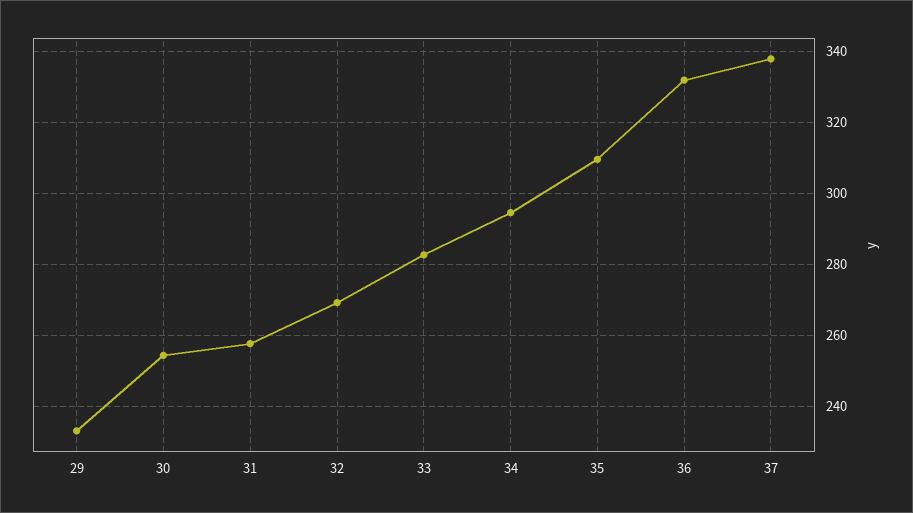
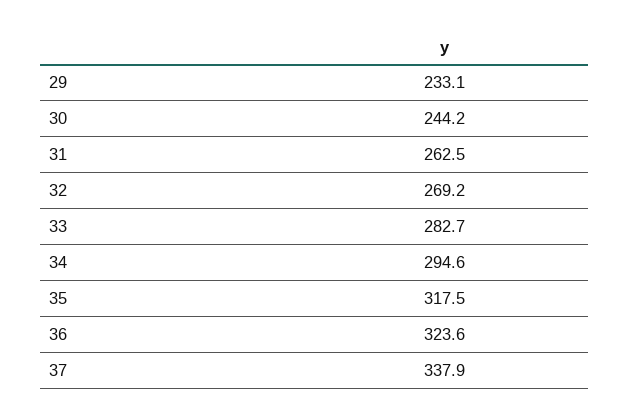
  {
    "29": 233.1,
-   "30": 254,
+   "30": 244.2,
-   "31": 258,
+   "31": 262.5,
    "32": 269.2,
    "33": 282.7,
    "34": 294.6,
-   "35": 310,
+   "35": 317.5,
-   "36": 332,
+   "36": 323.6,
    "37": 337.9
  }

